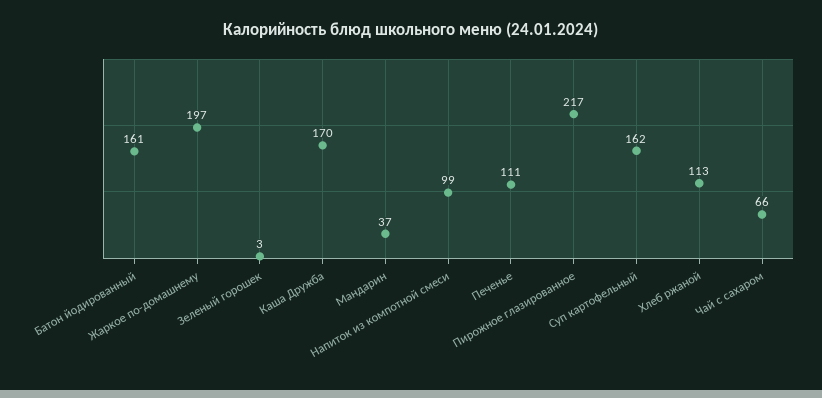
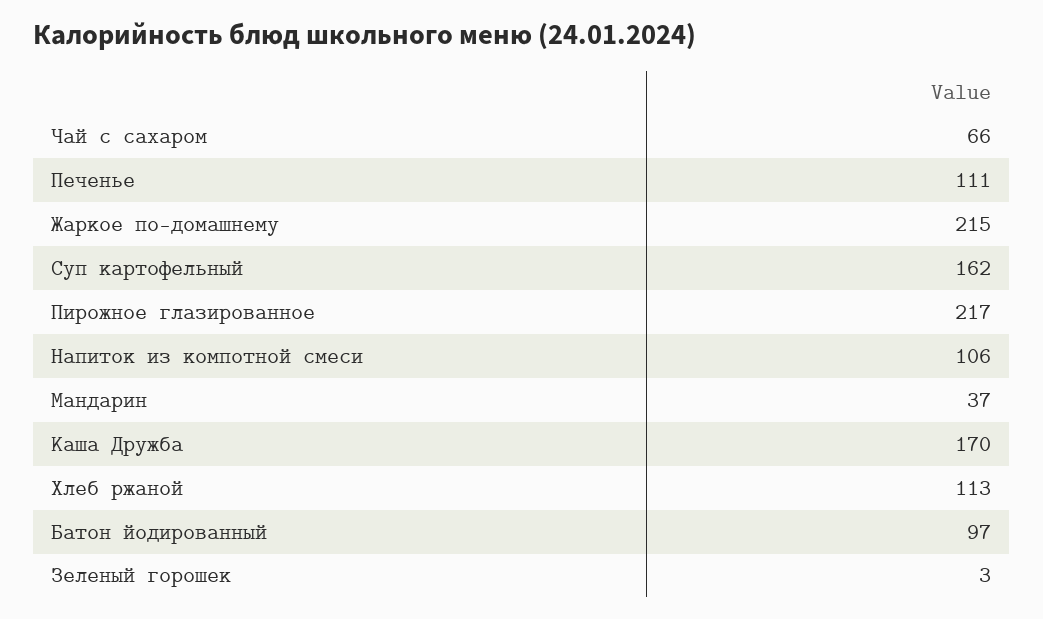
  {
-   "Батон йодированный": 161,
+   "Батон йодированный": 97,
-   "Жаркое по-домашнему": 197,
+   "Жаркое по-домашнему": 215,
    "Зеленый горошек": 3,
    "Каша Дружба": 170,
    "Мандарин": 37,
-   "Напиток из компотной смеси": 99,
+   "Напиток из компотной смеси": 106,
    "Печенье": 111,
    "Пирожное глазированное": 217,
    "Суп картофельный": 162,
    "Хлеб ржаной": 113,
    "Чай с сахаром": 66
  }

